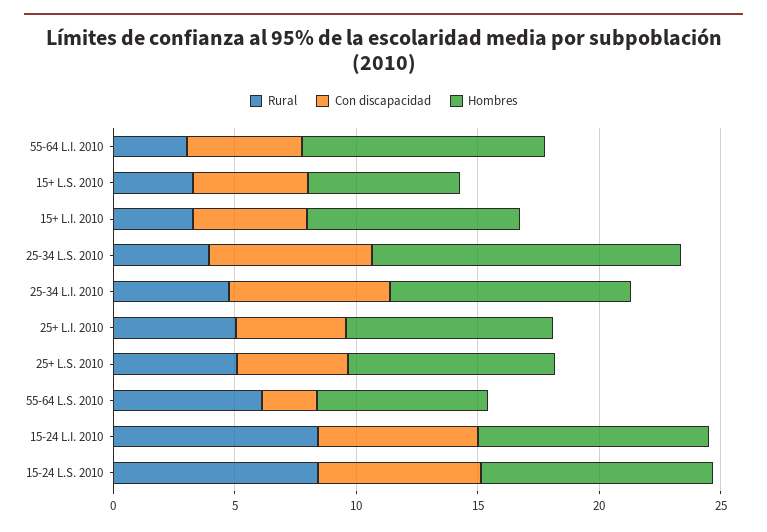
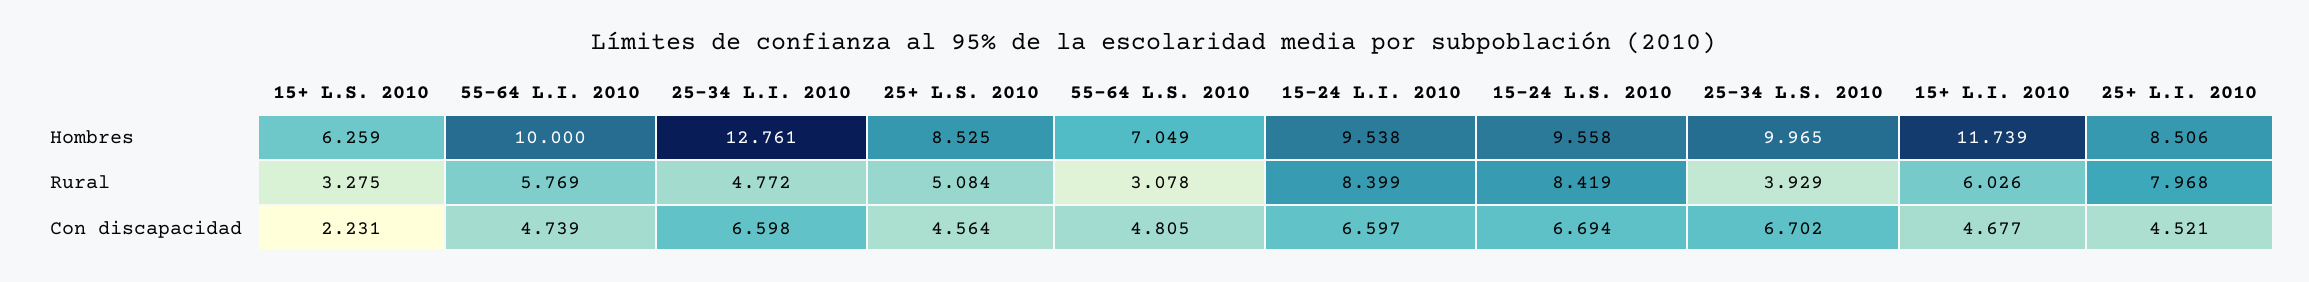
  {
    "Rural": {
-     "55-64 L.I. 2010": 3,
+     "55-64 L.I. 2010": 5.769,
      "15+ L.S. 2010": 3.275,
-     "15+ L.I. 2010": 3,
+     "15+ L.I. 2010": 6.026,
      "25-34 L.S. 2010": 3.929,
      "25-34 L.I. 2010": 4.772,
-     "25+ L.I. 2010": 5,
+     "25+ L.I. 2010": 7.968,
      "25+ L.S. 2010": 5.084,
-     "55-64 L.S. 2010": 6,
+     "55-64 L.S. 2010": 3.078,
      "15-24 L.I. 2010": 8.399,
      "15-24 L.S. 2010": 8.419
    },
    "Con discapacidad": {
      "55-64 L.I. 2010": 4.739,
-     "15+ L.S. 2010": 5,
+     "15+ L.S. 2010": 2.231,
      "15+ L.I. 2010": 4.677,
      "25-34 L.S. 2010": 6.702,
      "25-34 L.I. 2010": 6.598,
      "25+ L.I. 2010": 4.521,
      "25+ L.S. 2010": 4.564,
-     "55-64 L.S. 2010": 2,
+     "55-64 L.S. 2010": 4.805,
      "15-24 L.I. 2010": 6.597,
      "15-24 L.S. 2010": 6.694
    },
    "Hombres": {
      "55-64 L.I. 2010": 10,
      "15+ L.S. 2010": 6.259,
-     "15+ L.I. 2010": 9,
+     "15+ L.I. 2010": 11.739,
-     "25-34 L.S. 2010": 13,
+     "25-34 L.S. 2010": 9.965,
-     "25-34 L.I. 2010": 10,
+     "25-34 L.I. 2010": 12.761,
      "25+ L.I. 2010": 8.506,
      "25+ L.S. 2010": 8.525,
      "55-64 L.S. 2010": 7.049,
      "15-24 L.I. 2010": 9.538,
      "15-24 L.S. 2010": 9.558
    }
  }

